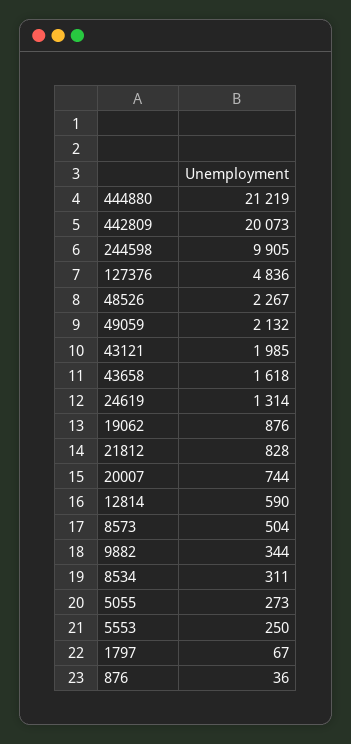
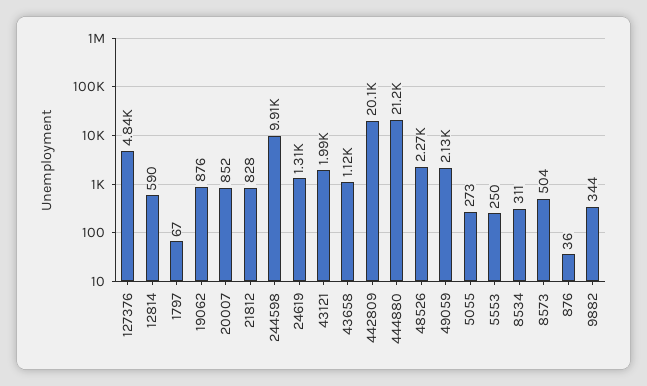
  {
    "444880": 21219,
    "442809": 20073,
    "244598": 9905,
    "127376": 4836,
    "48526": 2267,
    "49059": 2132,
    "43121": 1985,
-   "43658": 1618,
+   "43658": 1120,
    "24619": 1314,
    "19062": 876,
    "21812": 828,
-   "20007": 744,
+   "20007": 852,
    "12814": 590,
    "8573": 504,
    "9882": 344,
    "8534": 311,
    "5055": 273,
    "5553": 250,
    "1797": 67,
    "876": 36
  }

